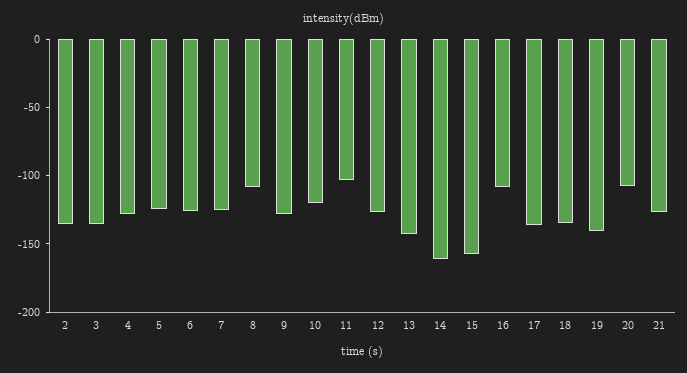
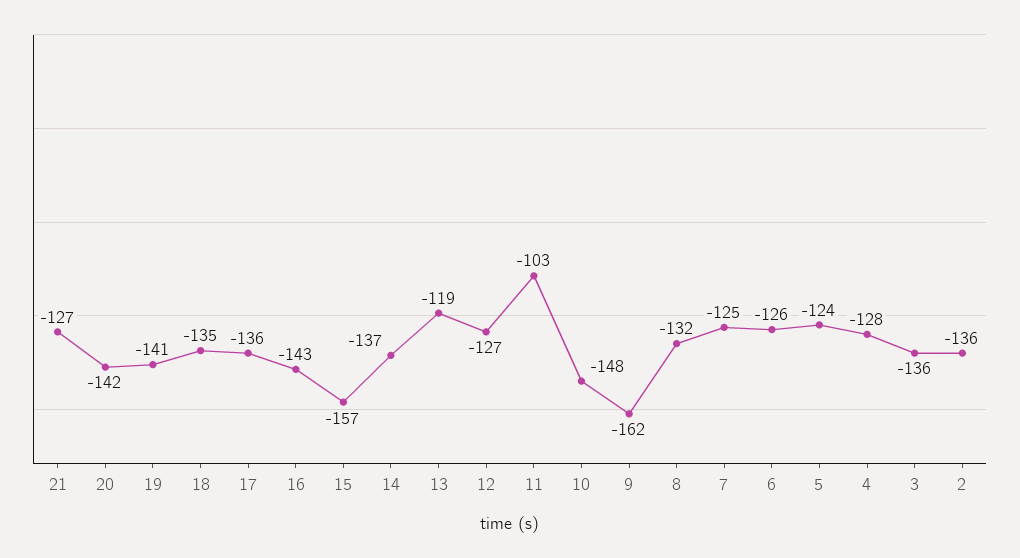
  {
    "2": -136,
    "3": -136,
    "4": -128,
    "5": -124,
    "6": -126,
    "7": -125,
-   "8": -110,
+   "8": -132,
-   "9": -130,
+   "9": -162,
-   "10": -120,
+   "10": -148,
    "11": -103,
    "12": -127,
-   "13": -140,
+   "13": -119,
-   "14": -160,
+   "14": -137,
    "15": -157,
-   "16": -110,
+   "16": -143,
    "17": -136,
    "18": -135,
    "19": -141,
-   "20": -110,
+   "20": -142,
    "21": -127
  }

